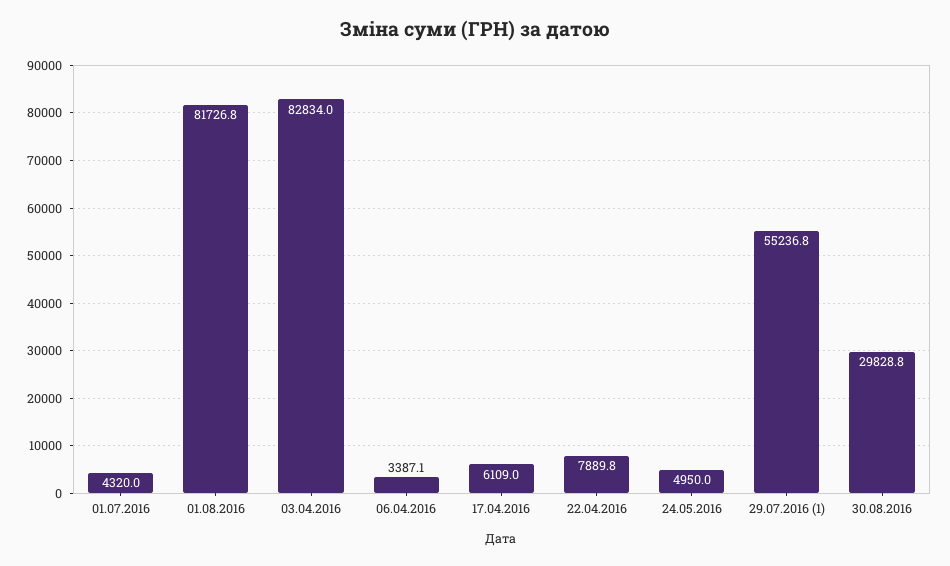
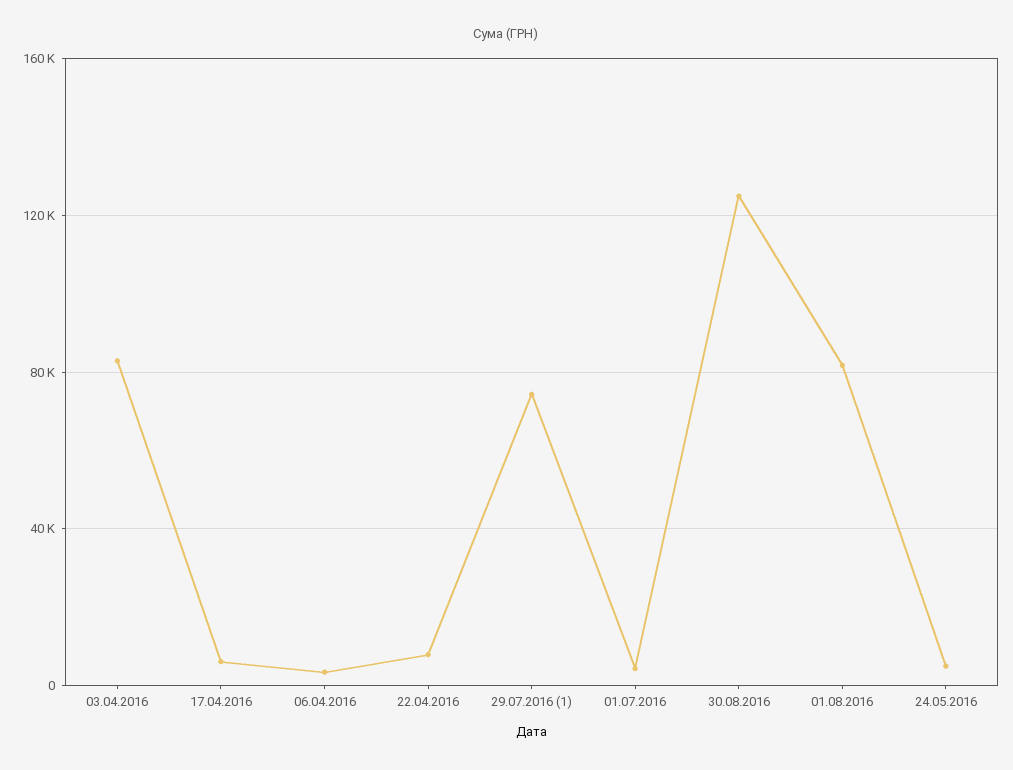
  {
    "01.07.2016": 4320,
    "01.08.2016": 81726.8,
    "03.04.2016": 82834,
    "06.04.2016": 3387.1,
    "17.04.2016": 6109,
    "22.04.2016": 7889.8,
    "24.05.2016": 4950,
-   "29.07.2016 (1)": 55236.8,
+   "29.07.2016 (1)": 75000,
-   "30.08.2016": 29828.8
+   "30.08.2016": 125000
  }

